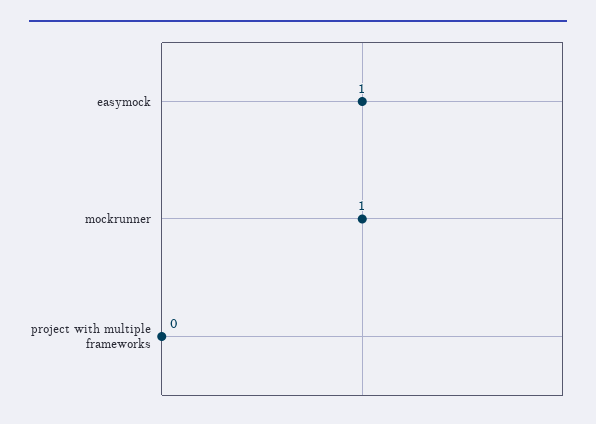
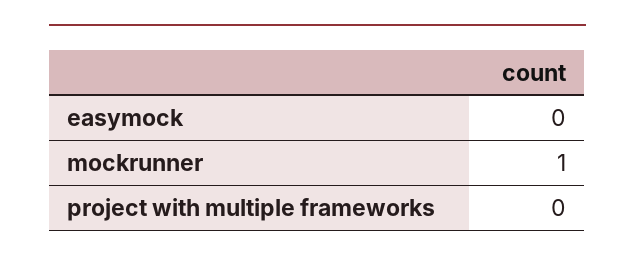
  {
-   "easymock": 1,
+   "easymock": 0,
    "mockrunner": 1,
    "project with multiple frameworks": 0
  }

